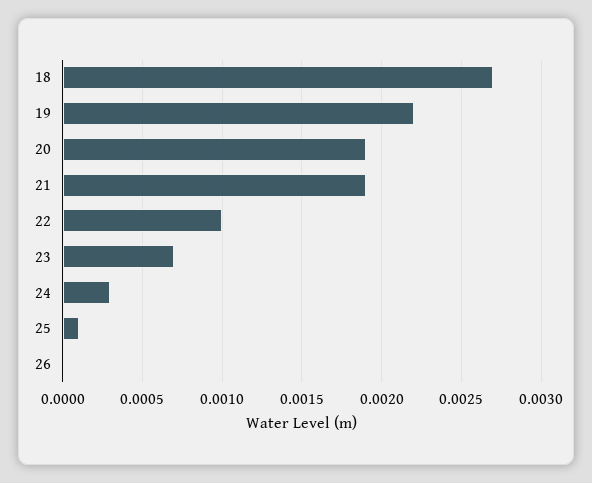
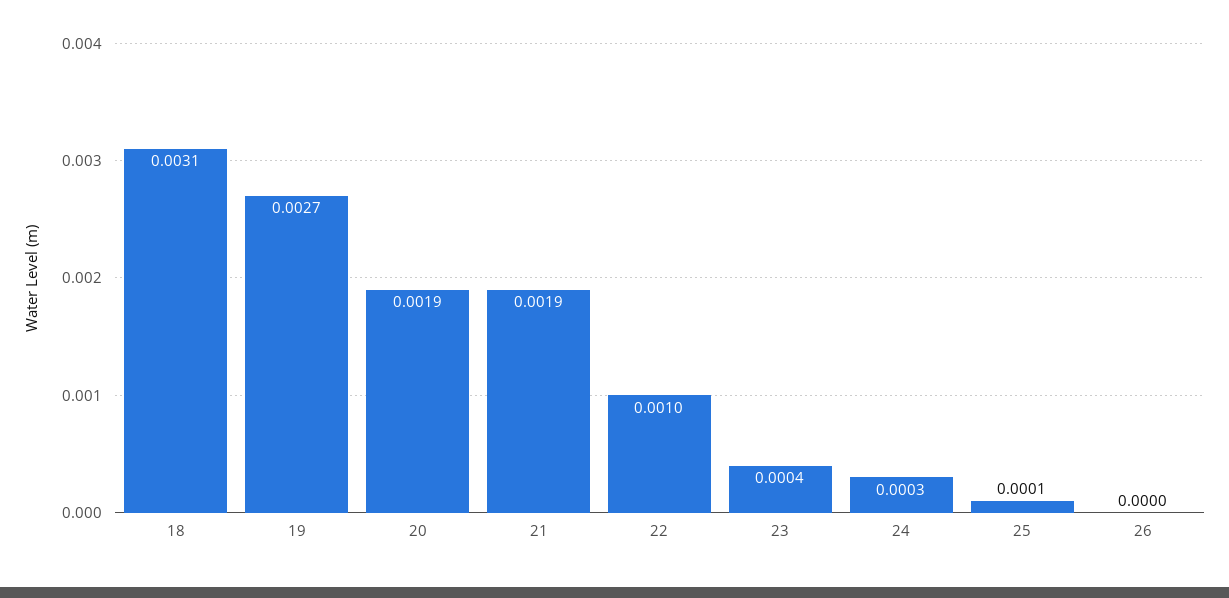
  {
-   "18": 0.0027,
+   "18": 0.0031,
-   "19": 0.0022,
+   "19": 0.0027,
    "20": 0.0019,
    "21": 0.0019,
    "22": 0.001,
-   "23": 0.0007,
+   "23": 0.0004,
    "24": 0.0003,
    "25": 0.0001,
    "26": 0
  }

